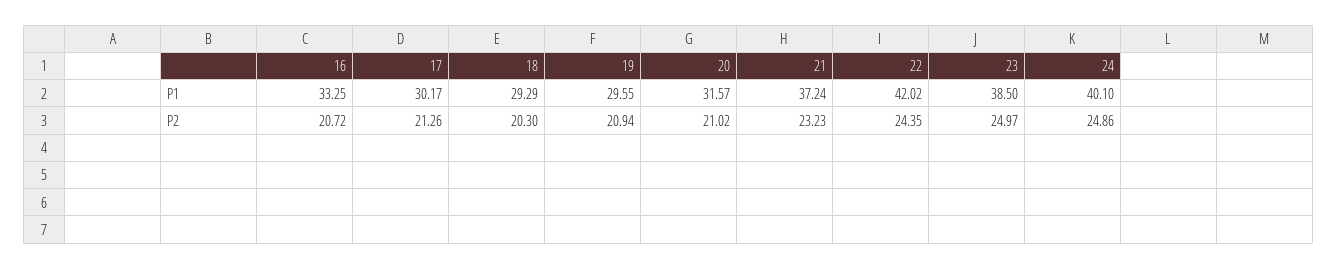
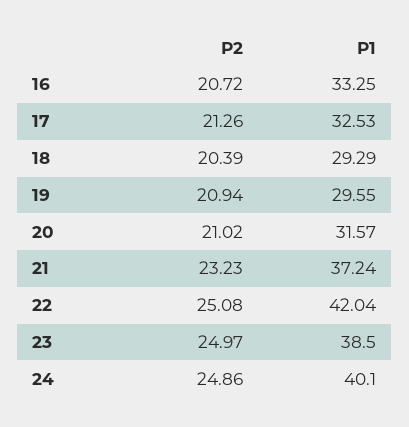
  {
    "16": {
      "P1": 33.25,
      "P2": 20.72
    },
    "17": {
-     "P1": 30.17,
+     "P1": 32.53,
      "P2": 21.26
    },
    "18": {
      "P1": 29.29,
-     "P2": 20.3
+     "P2": 20.39
    },
    "19": {
      "P1": 29.55,
      "P2": 20.94
    },
    "20": {
      "P1": 31.57,
      "P2": 21.02
    },
    "21": {
      "P1": 37.24,
      "P2": 23.23
    },
    "22": {
-     "P1": 42.02,
+     "P1": 42.04,
-     "P2": 24.35
+     "P2": 25.08
    },
    "23": {
      "P1": 38.5,
      "P2": 24.97
    },
    "24": {
      "P1": 40.1,
      "P2": 24.86
    }
  }

